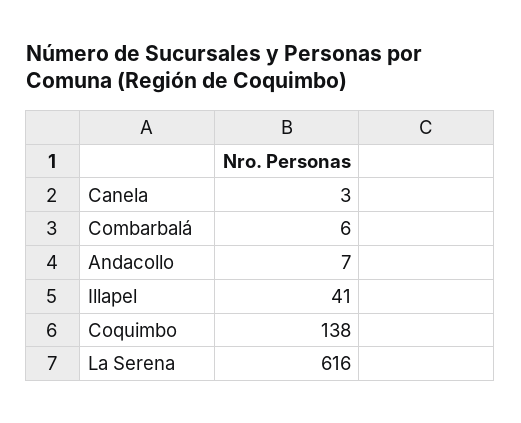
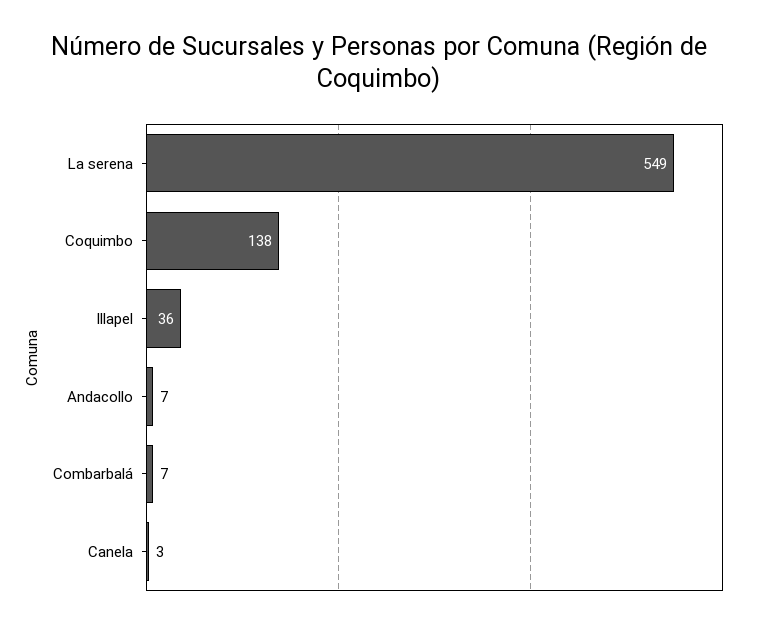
  {
    "Canela": 3,
-   "Combarbalá": 6,
+   "Combarbalá": 7,
    "Andacollo": 7,
-   "Illapel": 41,
+   "Illapel": 36,
    "Coquimbo": 138,
-   "La Serena": 616
+   "La Serena": 549
  }

